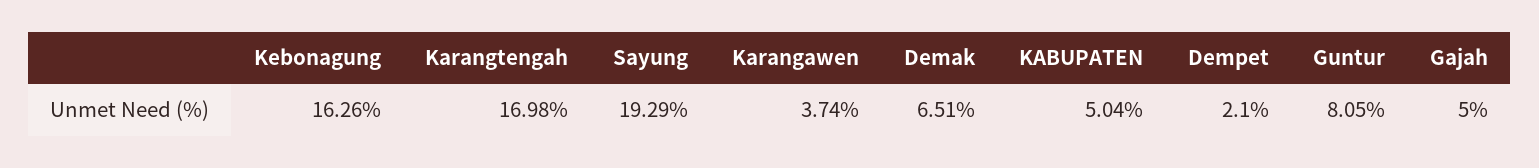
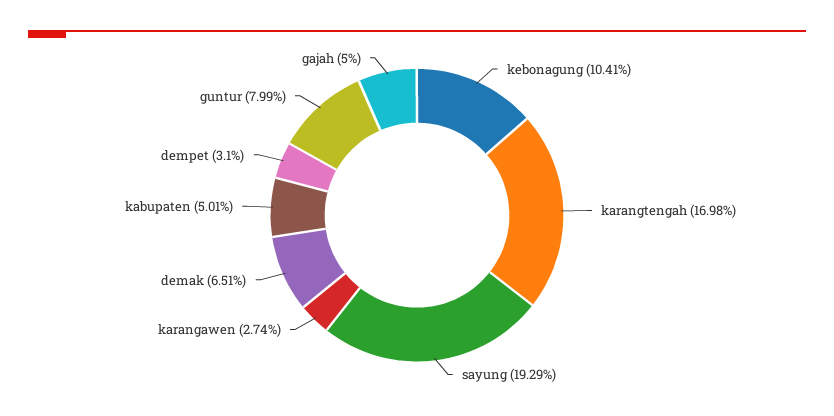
  {
-   "Kebonagung": 16.26,
+   "Kebonagung": 10.41,
    "Karangtengah": 16.98,
    "Sayung": 19.29,
-   "Karangawen": 3.74,
+   "Karangawen": 2.74,
    "Demak": 6.51,
-   "KABUPATEN": 5.04,
+   "KABUPATEN": 5.01,
-   "Dempet": 2.1,
+   "Dempet": 3.1,
-   "Guntur": 8.05,
+   "Guntur": 7.99,
    "Gajah": 5
  }

